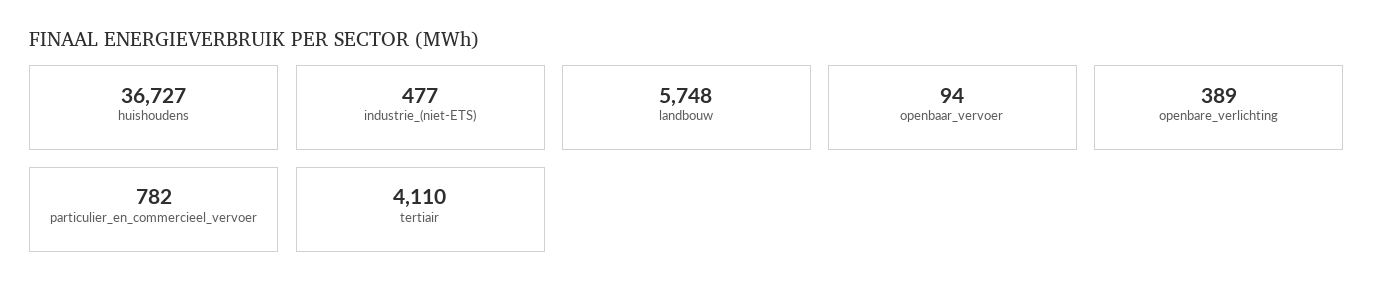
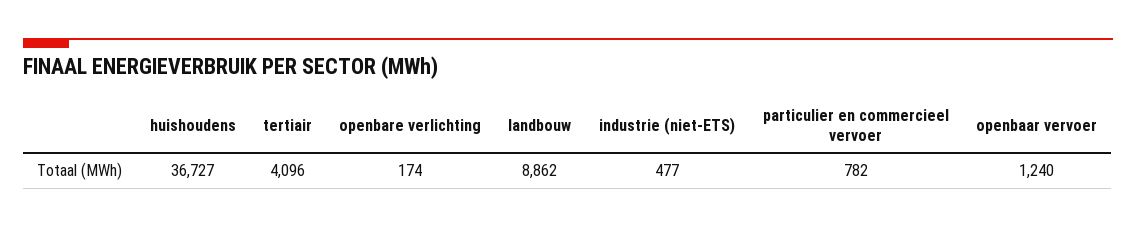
  {
    "huishoudens": 36727,
    "industrie_(niet-ETS)": 477,
-   "landbouw": 5748,
+   "landbouw": 8862,
-   "openbaar_vervoer": 94,
+   "openbaar_vervoer": 1240,
-   "openbare_verlichting": 389,
+   "openbare_verlichting": 174,
    "particulier_en_commercieel_vervoer": 782,
-   "tertiair": 4110
+   "tertiair": 4096
  }

